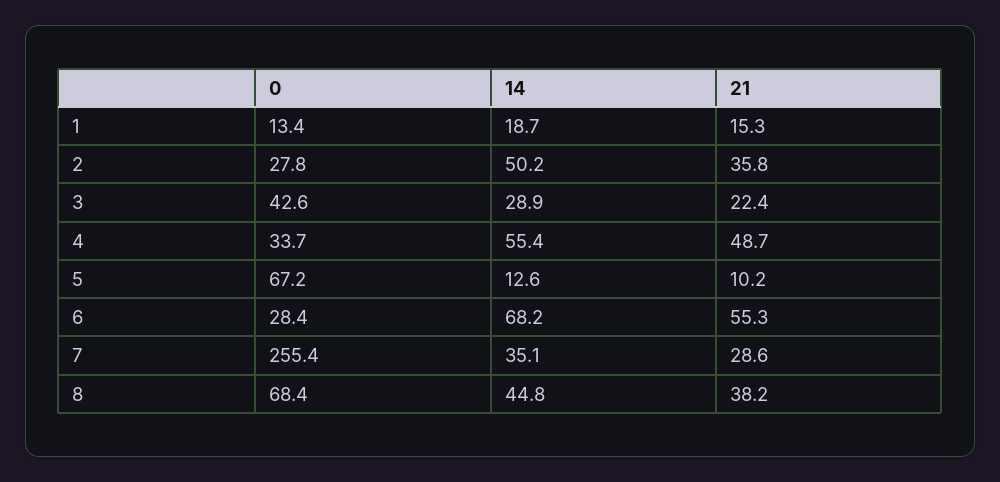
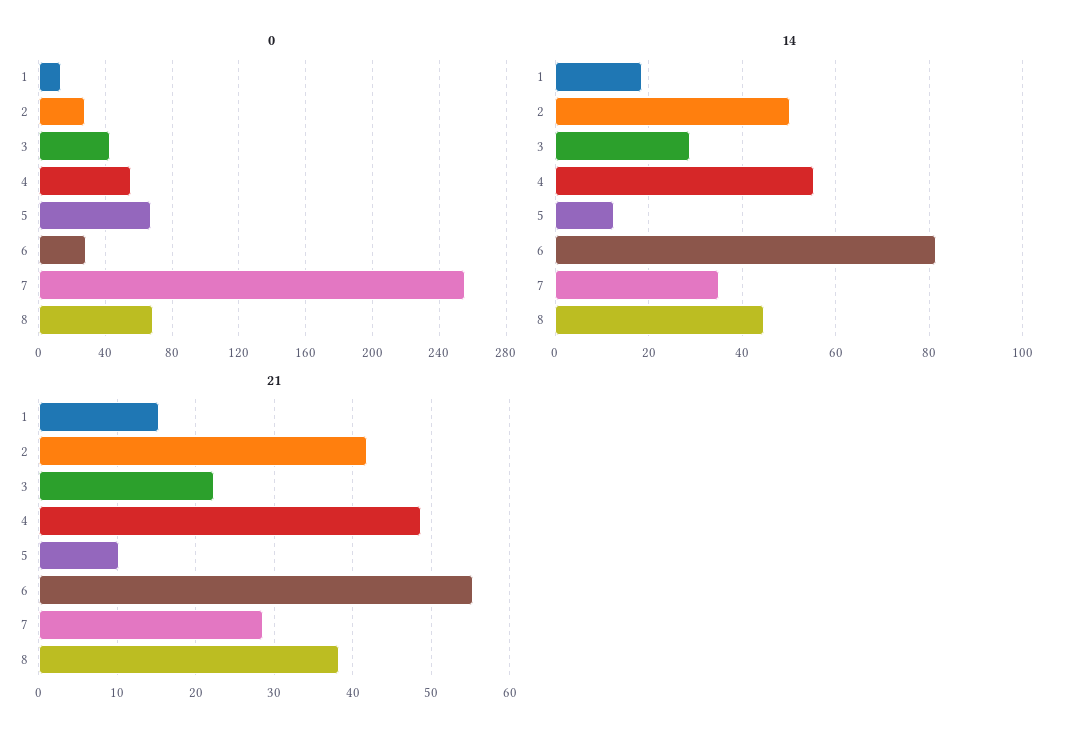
  {
    "0": {
      "1": 13.4,
      "2": 27.8,
      "3": 42.6,
-     "4": 33.7,
+     "4": 55,
      "5": 67.2,
      "6": 28.4,
      "7": 255.4,
      "8": 68.4
    },
    "14": {
      "1": 18.7,
      "2": 50.2,
      "3": 28.9,
      "4": 55.4,
      "5": 12.6,
-     "6": 68.2,
+     "6": 82,
      "7": 35.1,
      "8": 44.8
    },
    "21": {
      "1": 15.3,
-     "2": 35.8,
+     "2": 42,
      "3": 22.4,
      "4": 48.7,
      "5": 10.2,
      "6": 55.3,
      "7": 28.6,
      "8": 38.2
    }
  }

